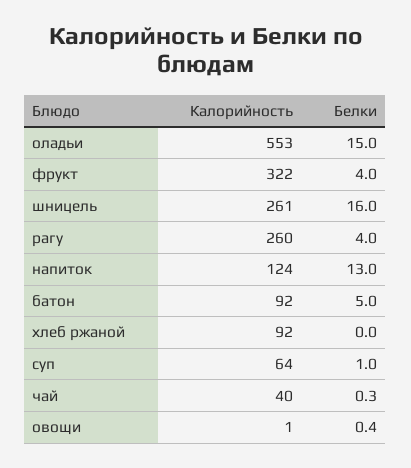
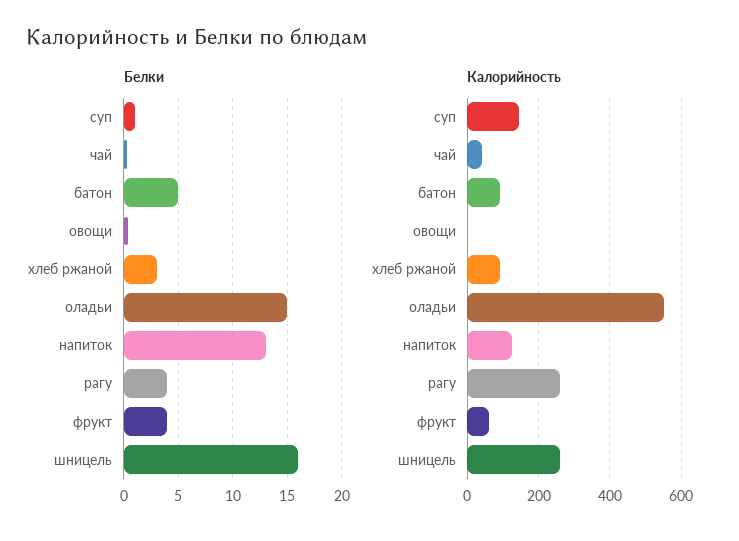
  {
    "Калорийность": {
      "оладьи": 553,
-     "фрукт": 322,
+     "фрукт": 60,
      "шницель": 261,
      "рагу": 260,
      "напиток": 124,
      "батон": 92,
      "хлеб ржаной": 92,
-     "суп": 64,
+     "суп": 140,
      "чай": 40,
      "овощи": 1
    },
    "Белки": {
      "оладьи": 15,
      "фрукт": 4,
      "шницель": 16,
      "рагу": 4,
      "напиток": 13,
      "батон": 5,
-     "хлеб ржаной": 0,
+     "хлеб ржаной": 3,
      "суп": 1,
      "чай": 0.3,
      "овощи": 0.4
    }
  }

